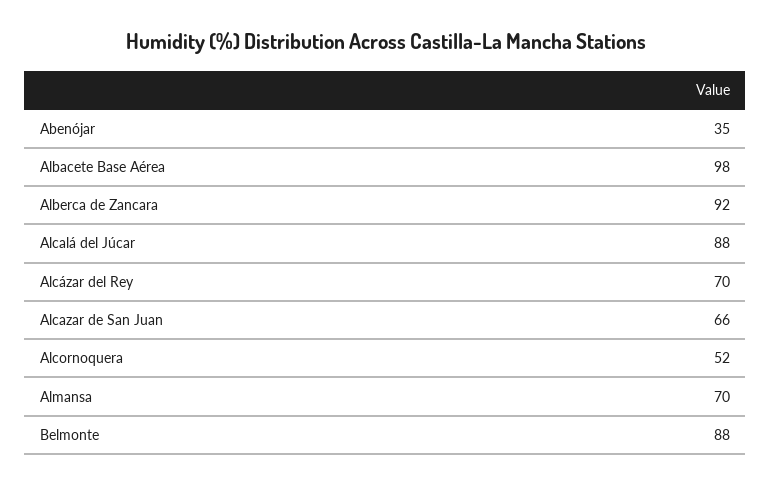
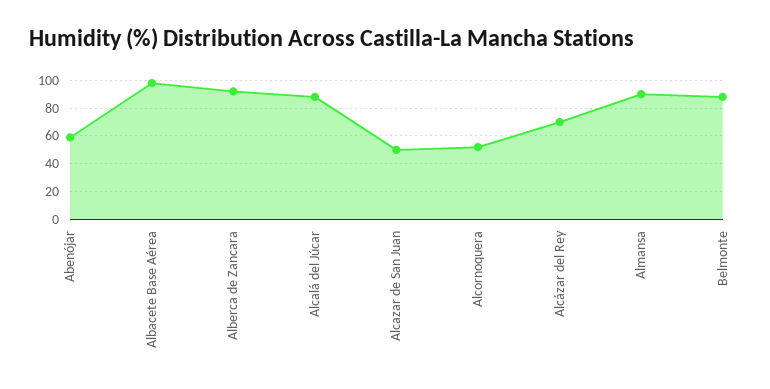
  {
-   "Abenójar": 35,
+   "Abenójar": 60,
    "Albacete Base Aérea": 98,
    "Alberca de Zancara": 92,
    "Alcalá del Júcar": 88,
    "Alcázar del Rey": 70,
-   "Alcazar de San Juan": 66,
+   "Alcazar de San Juan": 50,
    "Alcornoquera": 52,
-   "Almansa": 70,
+   "Almansa": 90,
    "Belmonte": 88
  }

